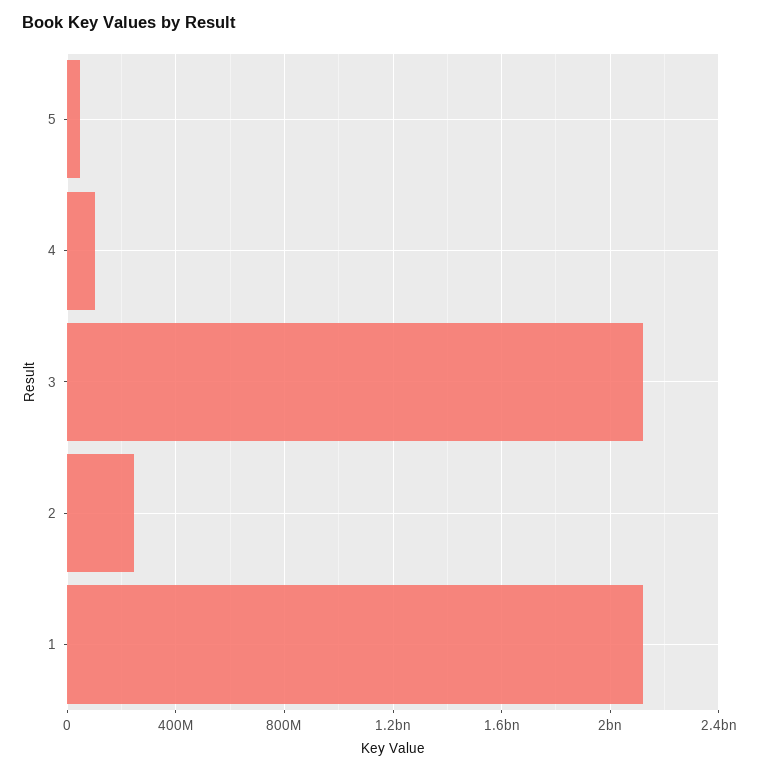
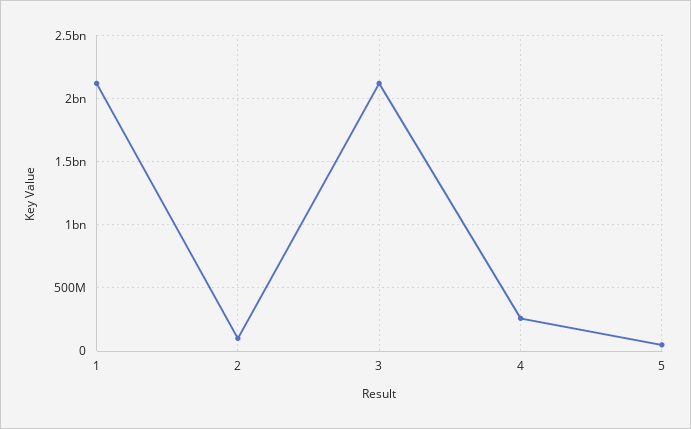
  {
    "5": 50000000,
-   "4": 100000000,
+   "4": 250000000,
    "3": 2100000000,
-   "2": 250000000,
+   "2": 100000000,
    "1": 2100000000
  }

